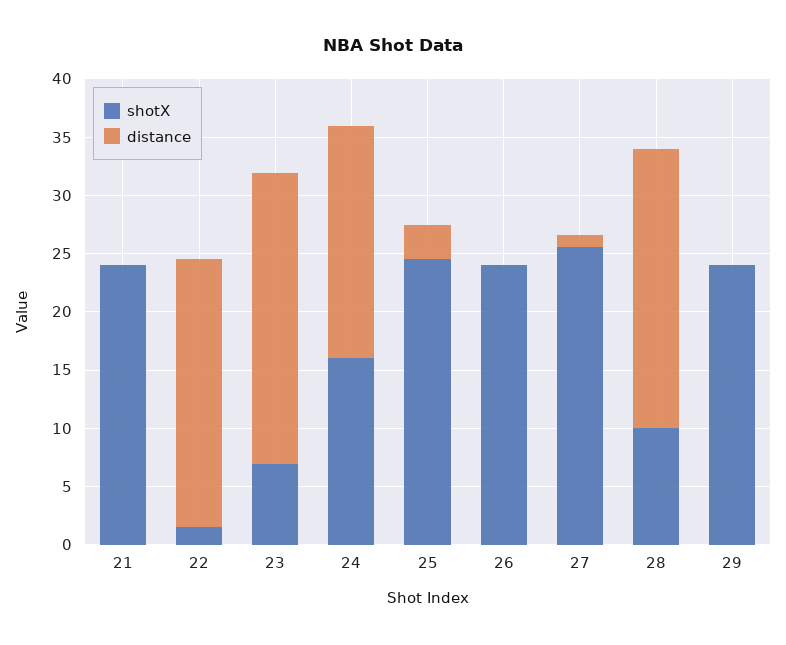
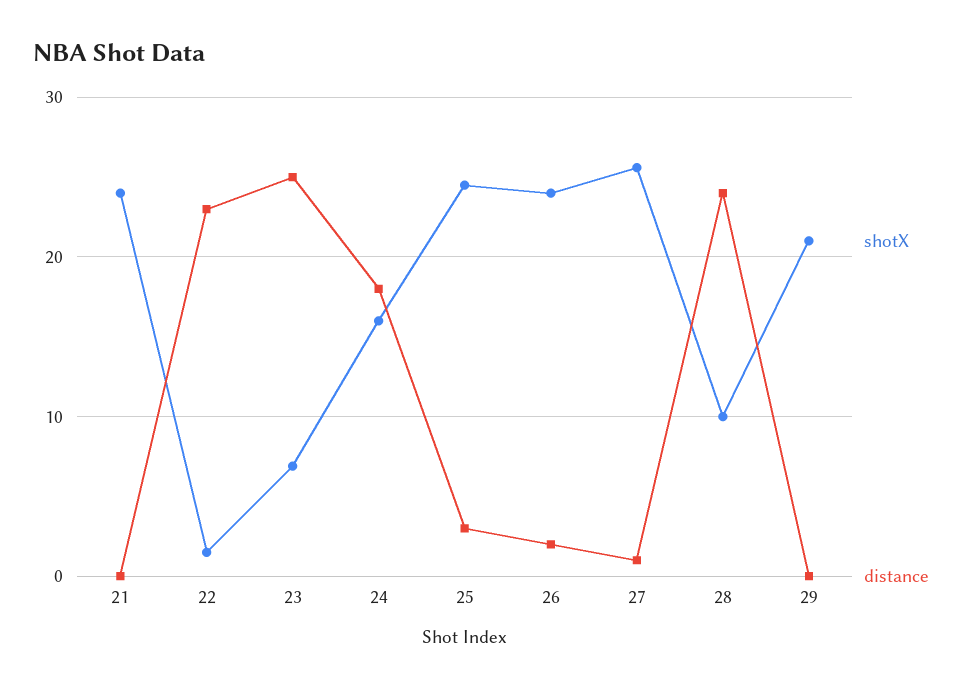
  {
    "shotX": {
      "21": 24,
      "22": 2,
      "23": 7,
      "24": 16,
      "25": 25,
      "26": 24,
      "27": 26,
      "28": 10,
-     "29": 24
+     "29": 21
    },
    "distance": {
      "21": 0,
      "22": 23,
      "23": 25,
-     "24": 20,
+     "24": 18,
      "25": 3,
-     "26": 0,
+     "26": 2,
      "27": 1,
      "28": 24,
      "29": 0
    }
  }

